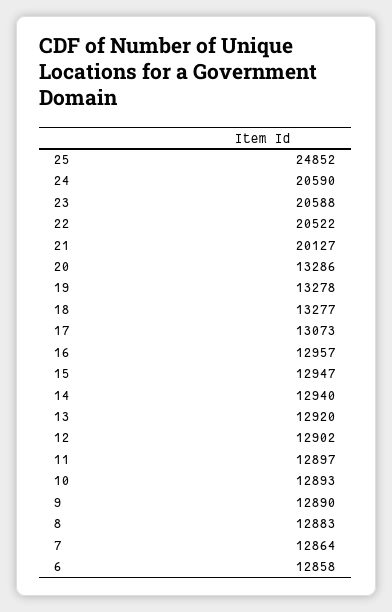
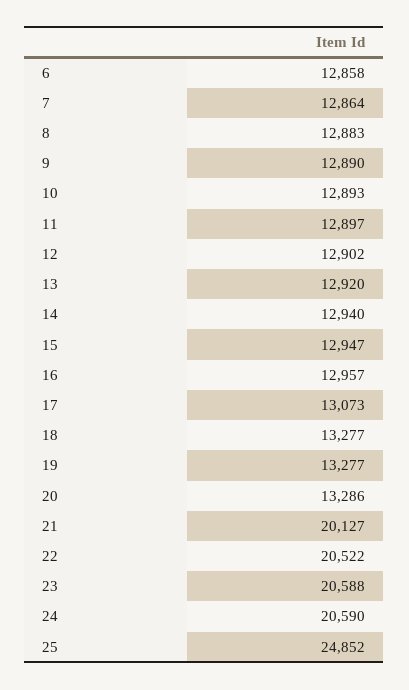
  {
    "25": 24852,
    "24": 20590,
    "23": 20588,
    "22": 20522,
    "21": 20127,
    "20": 13286,
-   "19": 13278,
+   "19": 13277,
    "18": 13277,
    "17": 13073,
    "16": 12957,
    "15": 12947,
    "14": 12940,
    "13": 12920,
    "12": 12902,
    "11": 12897,
    "10": 12893,
    "9": 12890,
    "8": 12883,
    "7": 12864,
    "6": 12858
  }

